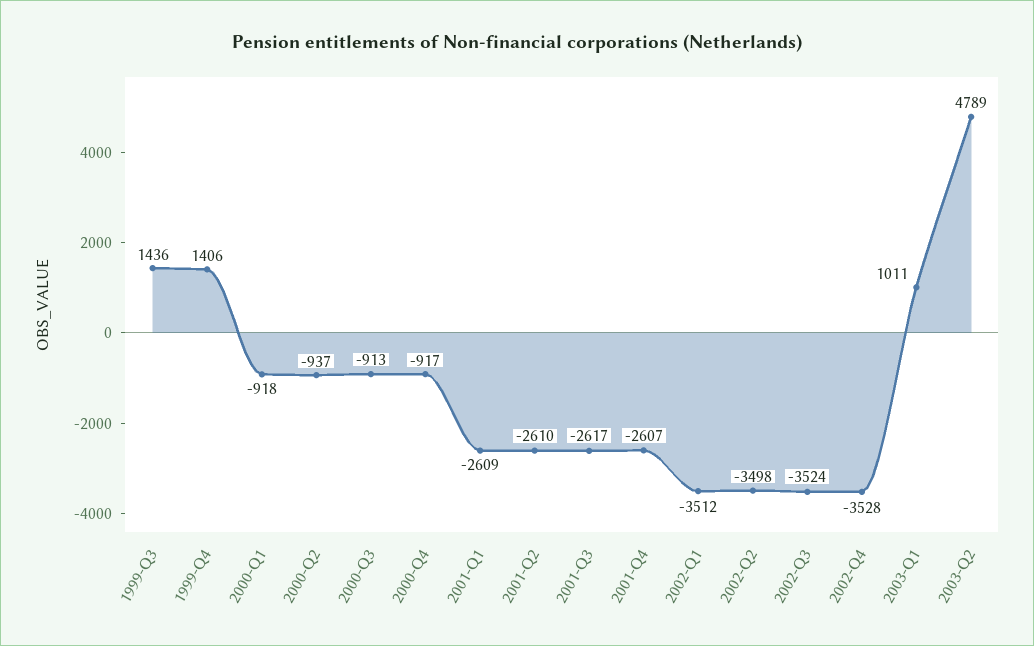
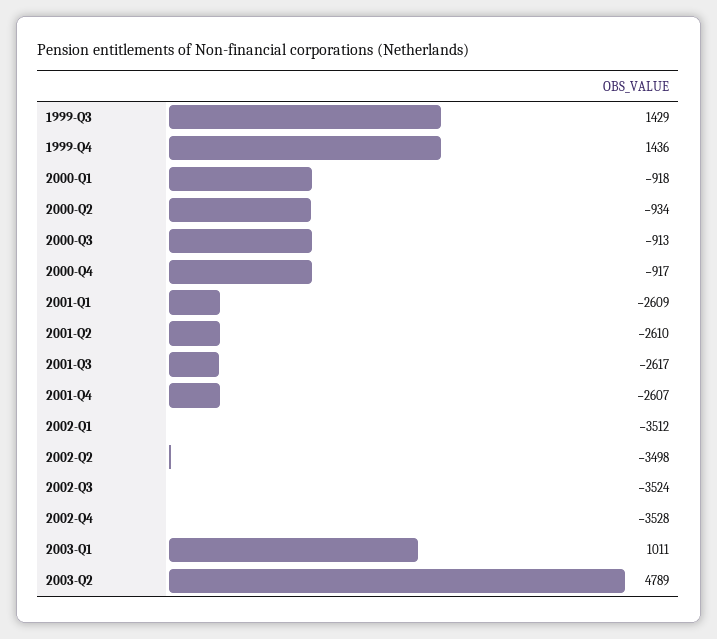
  {
-   "1999-Q3": 1436,
+   "1999-Q3": 1429,
-   "1999-Q4": 1406,
+   "1999-Q4": 1436,
    "2000-Q1": -918,
-   "2000-Q2": -937,
+   "2000-Q2": -934,
    "2000-Q3": -913,
    "2000-Q4": -917,
    "2001-Q1": -2609,
    "2001-Q2": -2610,
    "2001-Q3": -2617,
    "2001-Q4": -2607,
    "2002-Q1": -3512,
    "2002-Q2": -3498,
    "2002-Q3": -3524,
    "2002-Q4": -3528,
    "2003-Q1": 1011,
    "2003-Q2": 4789
  }

